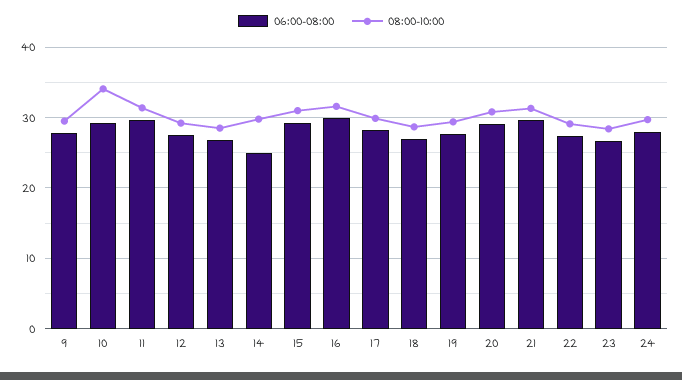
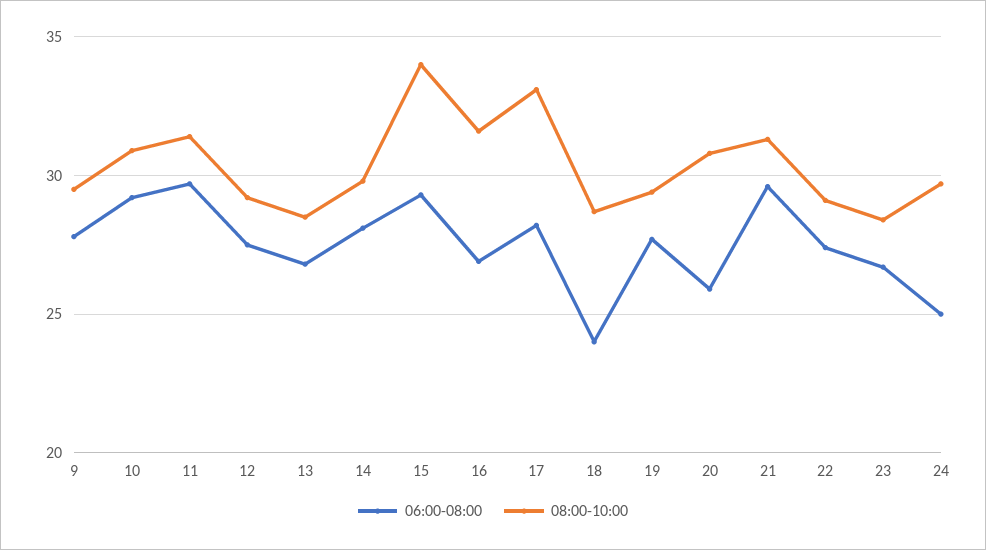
  {
    "06:00-08:00": {
      "9": 28,
      "10": 29,
      "11": 29.5,
      "12": 27.5,
      "13": 27,
-     "14": 25,
+     "14": 28,
      "15": 29.5,
-     "16": 30,
+     "16": 27,
      "17": 28,
-     "18": 27,
+     "18": 24,
      "19": 27.5,
-     "20": 29,
+     "20": 26,
      "21": 29.5,
      "22": 27.5,
      "23": 26.5,
-     "24": 28
+     "24": 25
    },
    "08:00-10:00": {
      "9": 29.5,
-     "10": 34,
+     "10": 31,
      "11": 31.5,
      "12": 29,
      "13": 28.5,
      "14": 30,
-     "15": 31,
+     "15": 34,
      "16": 31.5,
-     "17": 30,
+     "17": 33,
      "18": 28.5,
      "19": 29.5,
      "20": 31,
      "21": 31.5,
      "22": 29,
      "23": 28.5,
      "24": 29.5
    }
  }

